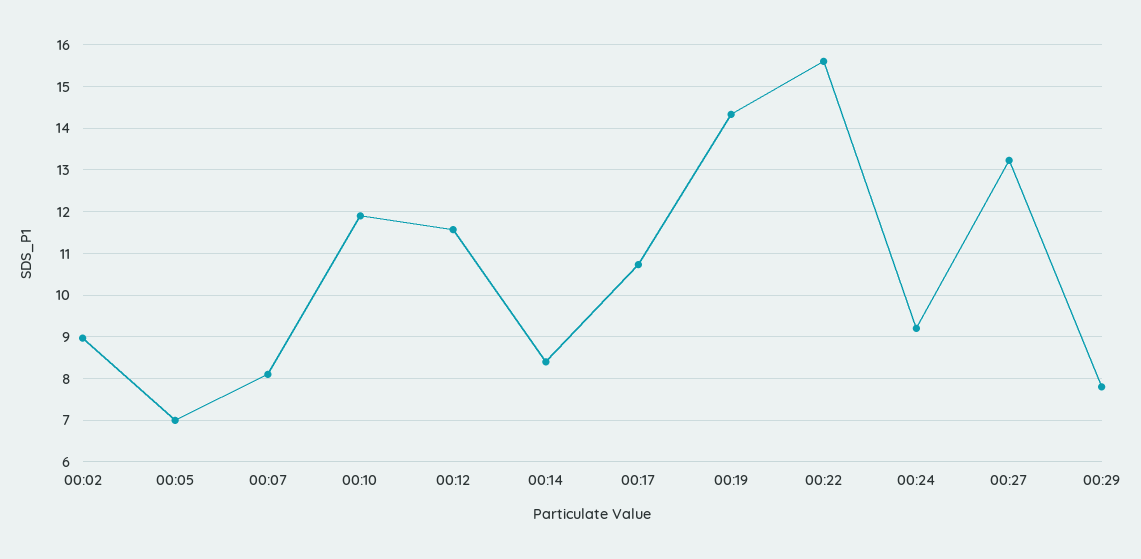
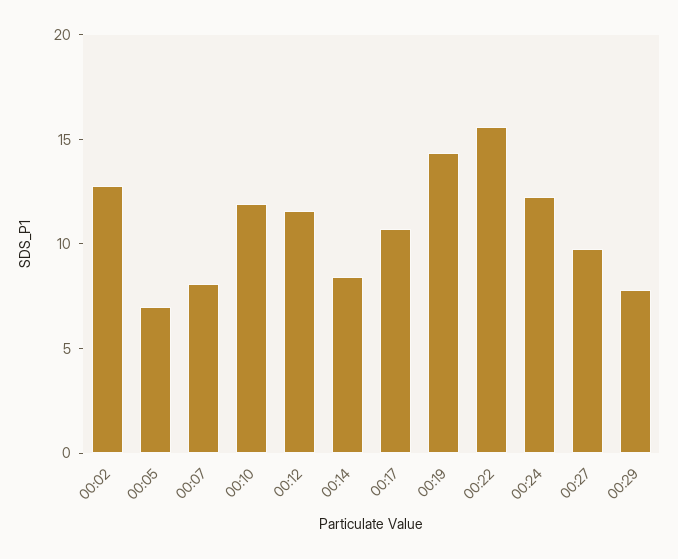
  {
-   "00:02": 9,
+   "00:02": 13,
    "00:05": 7,
    "00:07": 8.2,
    "00:10": 12,
    "00:12": 11.6,
    "00:14": 8.4,
    "00:17": 10.8,
    "00:19": 14.4,
    "00:22": 15.6,
-   "00:24": 9.2,
+   "00:24": 12,
-   "00:27": 13.2,
+   "00:27": 10,
    "00:29": 7.8
  }

